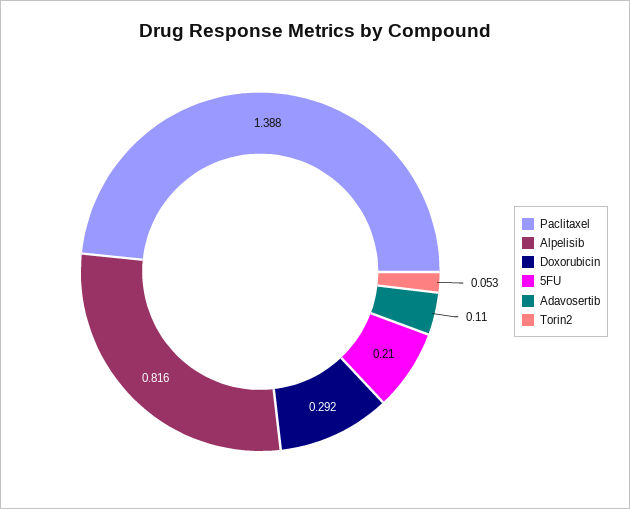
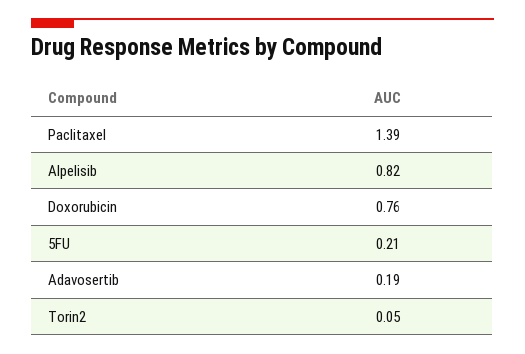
  {
    "Paclitaxel": 1.388,
    "Alpelisib": 0.816,
-   "Doxorubicin": 0.292,
+   "Doxorubicin": 0.76,
    "5FU": 0.21,
-   "Adavosertib": 0.11,
+   "Adavosertib": 0.19,
    "Torin2": 0.053
  }

